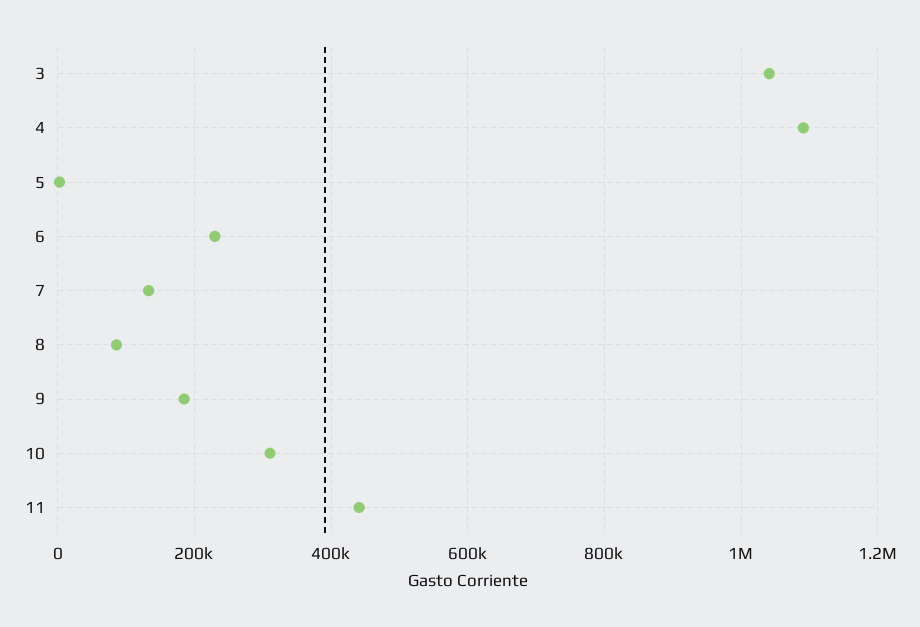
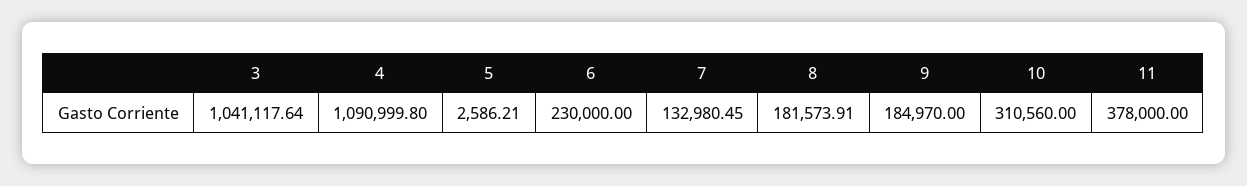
  {
    "3": 1041117.64,
    "4": 1090999.8,
    "5": 2586.21,
    "6": 230000,
    "7": 132980.45,
-   "8": 80000,
+   "8": 181573.91,
    "9": 184970,
    "10": 310560,
-   "11": 440000
+   "11": 378000
  }

